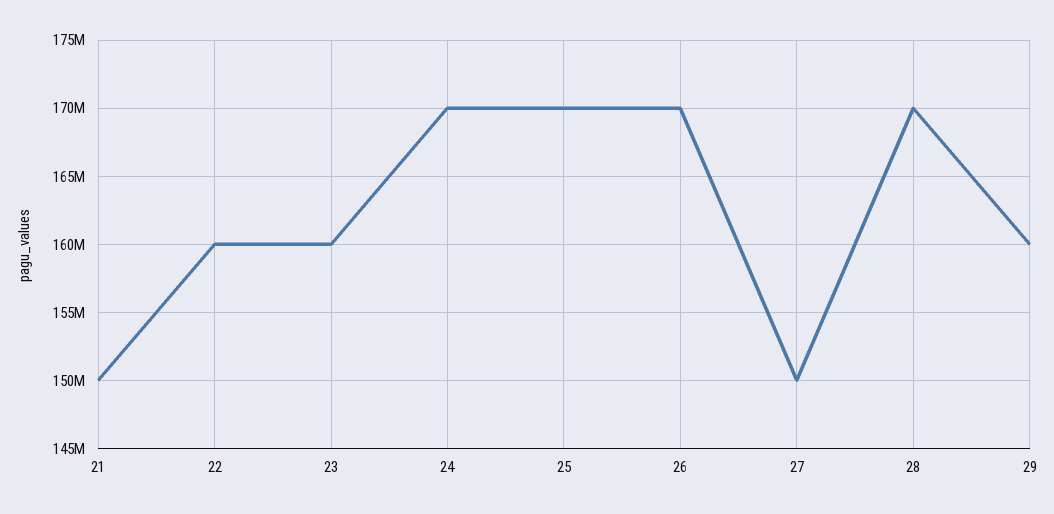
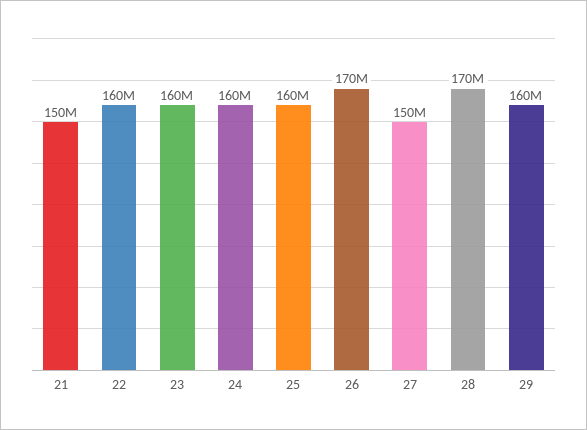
  {
    "21": 150000000,
    "22": 160000000,
    "23": 160000000,
-   "24": 170000000,
+   "24": 160000000,
-   "25": 170000000,
+   "25": 160000000,
    "26": 170000000,
    "27": 150000000,
    "28": 170000000,
    "29": 160000000
  }

